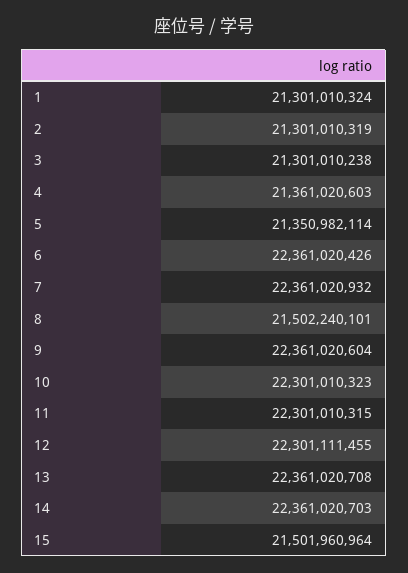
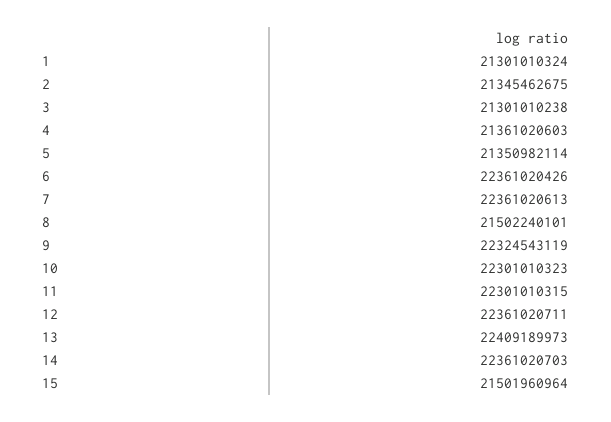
  {
    "1": 21301010324,
-   "2": 21301010319,
+   "2": 21345462675,
    "3": 21301010238,
    "4": 21361020603,
    "5": 21350982114,
    "6": 22361020426,
-   "7": 22361020932,
+   "7": 22361020613,
    "8": 21502240101,
-   "9": 22361020604,
+   "9": 22324543119,
    "10": 22301010323,
    "11": 22301010315,
-   "12": 22301111455,
+   "12": 22361020711,
-   "13": 22361020708,
+   "13": 22409189973,
    "14": 22361020703,
    "15": 21501960964
  }

